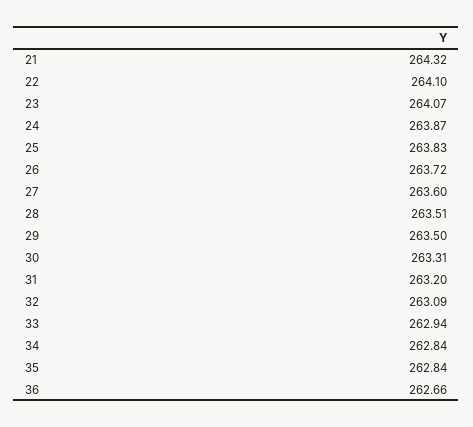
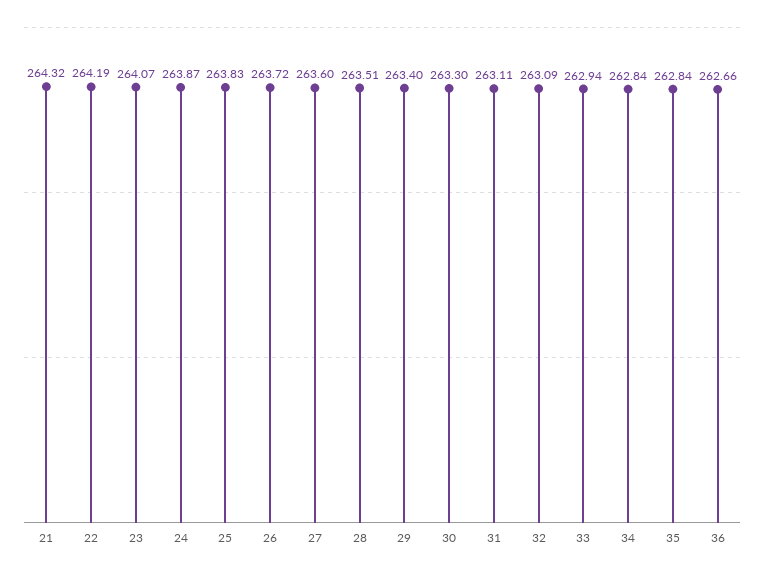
  {
    "21": 264.32,
-   "22": 264.1,
+   "22": 264.19,
    "23": 264.07,
    "24": 263.87,
    "25": 263.83,
    "26": 263.72,
    "27": 263.6,
    "28": 263.51,
-   "29": 263.5,
+   "29": 263.4,
-   "30": 263.31,
+   "30": 263.3,
-   "31": 263.2,
+   "31": 263.11,
    "32": 263.09,
    "33": 262.94,
    "34": 262.84,
    "35": 262.84,
    "36": 262.66
  }

